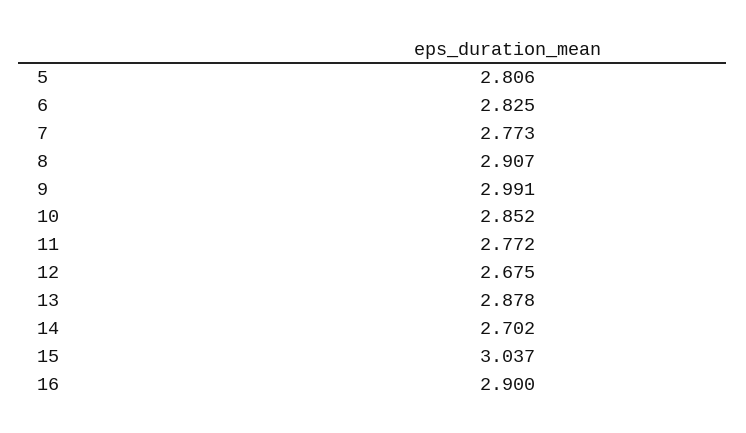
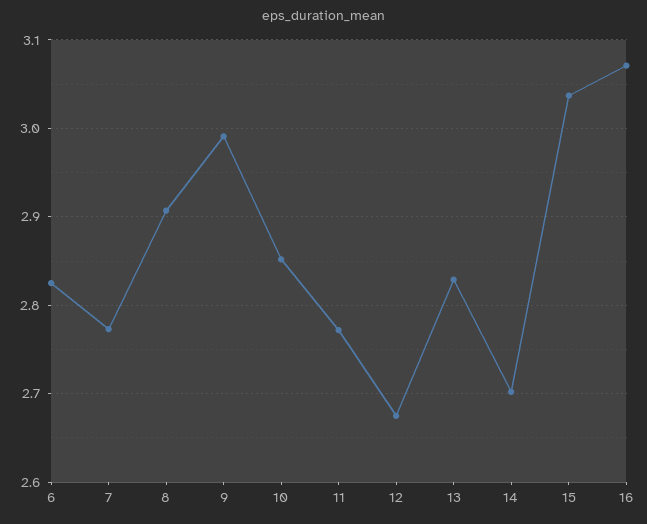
  {
-   "5": 2.806,
    "6": 2.825,
    "7": 2.773,
    "8": 2.907,
    "9": 2.991,
    "10": 2.852,
    "11": 2.772,
    "12": 2.675,
-   "13": 2.878,
+   "13": 2.83,
    "14": 2.702,
    "15": 3.037,
-   "16": 2.9
+   "16": 3.07
  }

